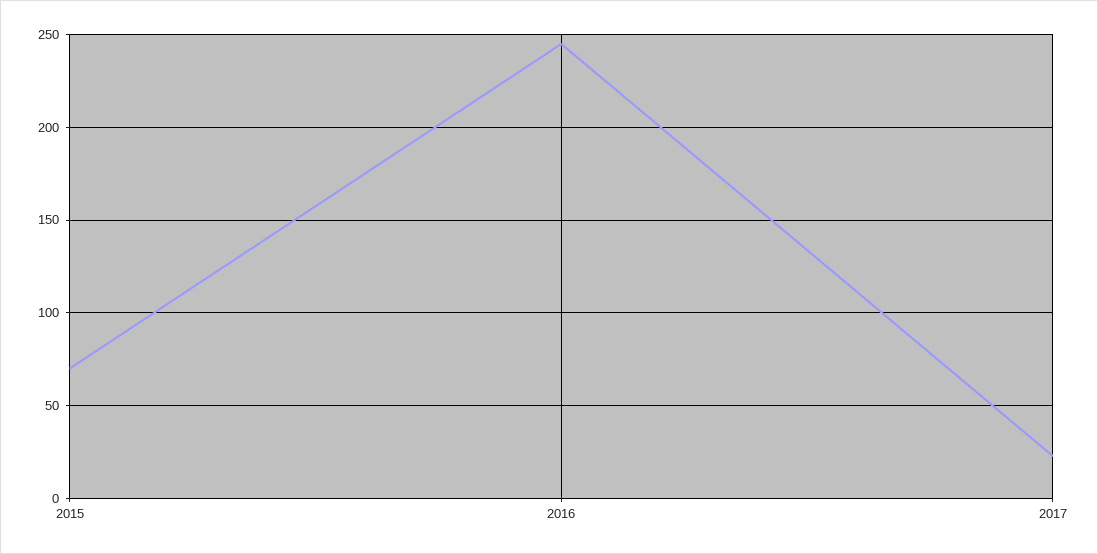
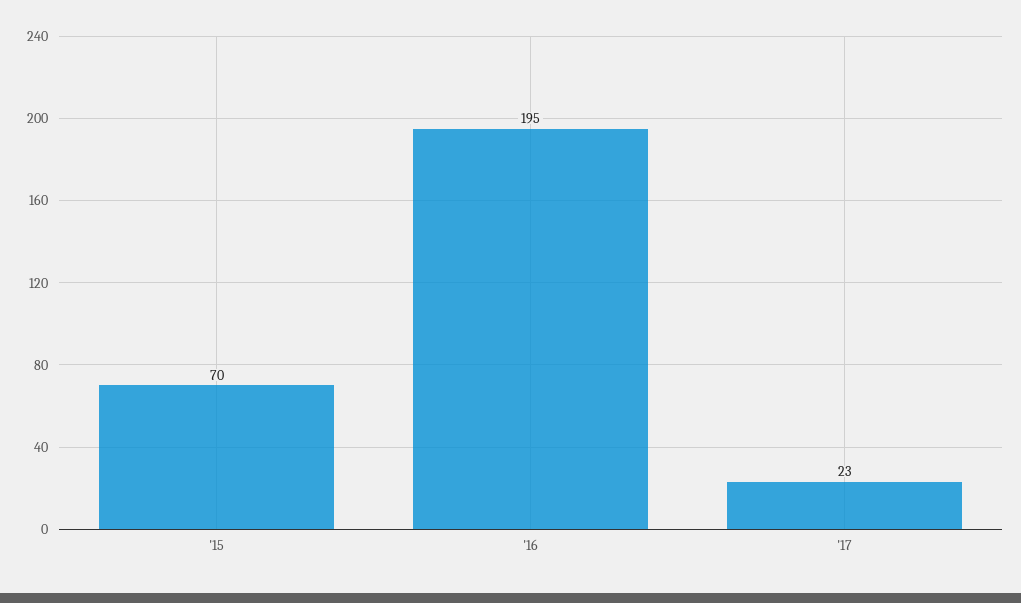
  {
    "2015": 70,
-   "2016": 245,
+   "2016": 195,
    "2017": 23
  }

